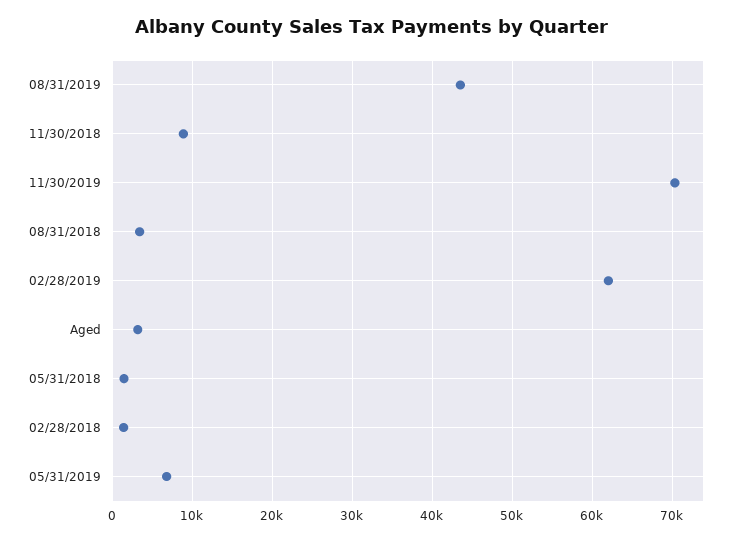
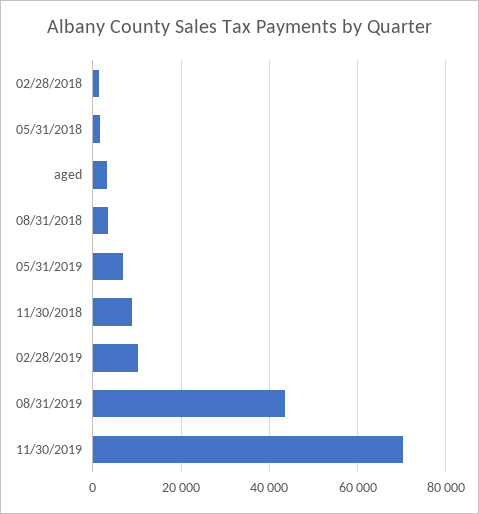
  {
    "08/31/2019": 44000,
    "11/30/2018": 9000,
    "11/30/2019": 70000,
    "08/31/2018": 3000,
-   "02/28/2019": 62000,
+   "02/28/2019": 10000,
    "Aged": 3000,
    "05/31/2018": 1000,
    "02/28/2018": 1000,
    "05/31/2019": 7000
  }

